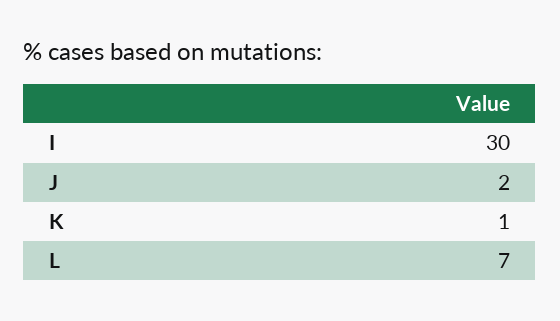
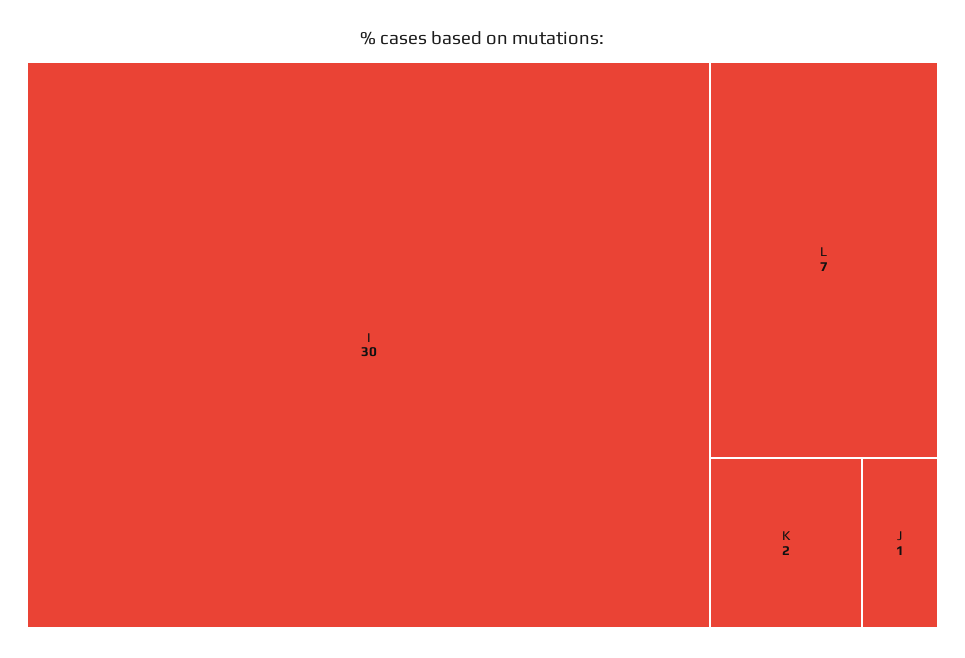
  {
    "I": 30,
-   "J": 2,
+   "J": 1,
-   "K": 1,
+   "K": 2,
    "L": 7
  }

